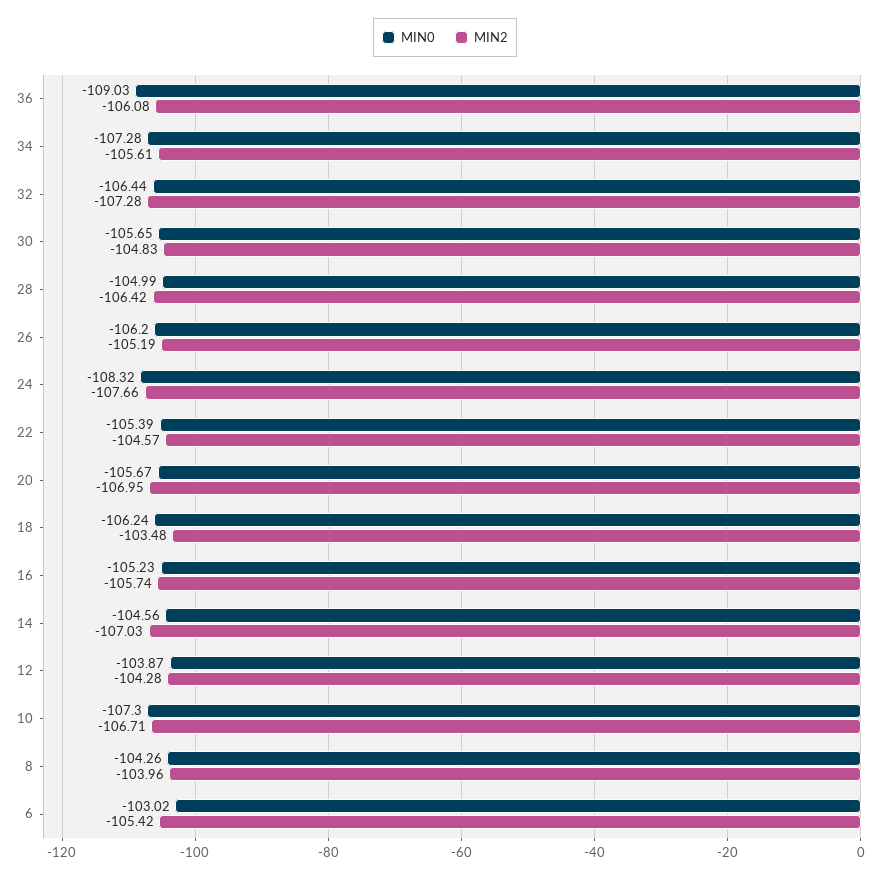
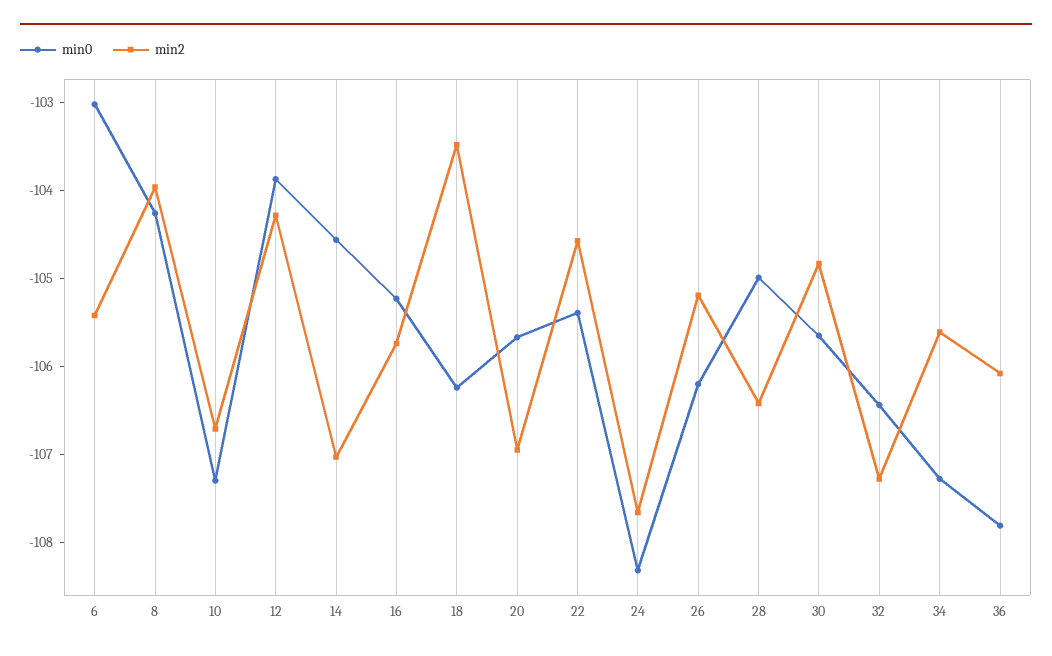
  {
    "MIN0": {
-     "36": -109.03,
+     "36": -107.8,
      "34": -107.28,
      "32": -106.44,
      "30": -105.65,
      "28": -104.99,
      "26": -106.2,
      "24": -108.32,
      "22": -105.39,
      "20": -105.67,
      "18": -106.24,
      "16": -105.23,
      "14": -104.56,
      "12": -103.87,
      "10": -107.3,
      "8": -104.26,
      "6": -103.02
    },
    "MIN2": {
      "36": -106.08,
      "34": -105.61,
      "32": -107.28,
      "30": -104.83,
      "28": -106.42,
      "26": -105.19,
      "24": -107.66,
      "22": -104.57,
      "20": -106.95,
      "18": -103.48,
      "16": -105.74,
      "14": -107.03,
      "12": -104.28,
      "10": -106.71,
      "8": -103.96,
      "6": -105.42
    }
  }

